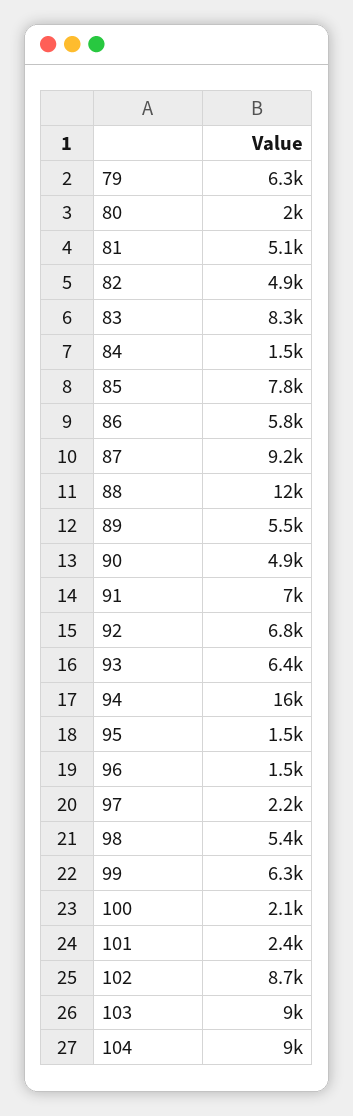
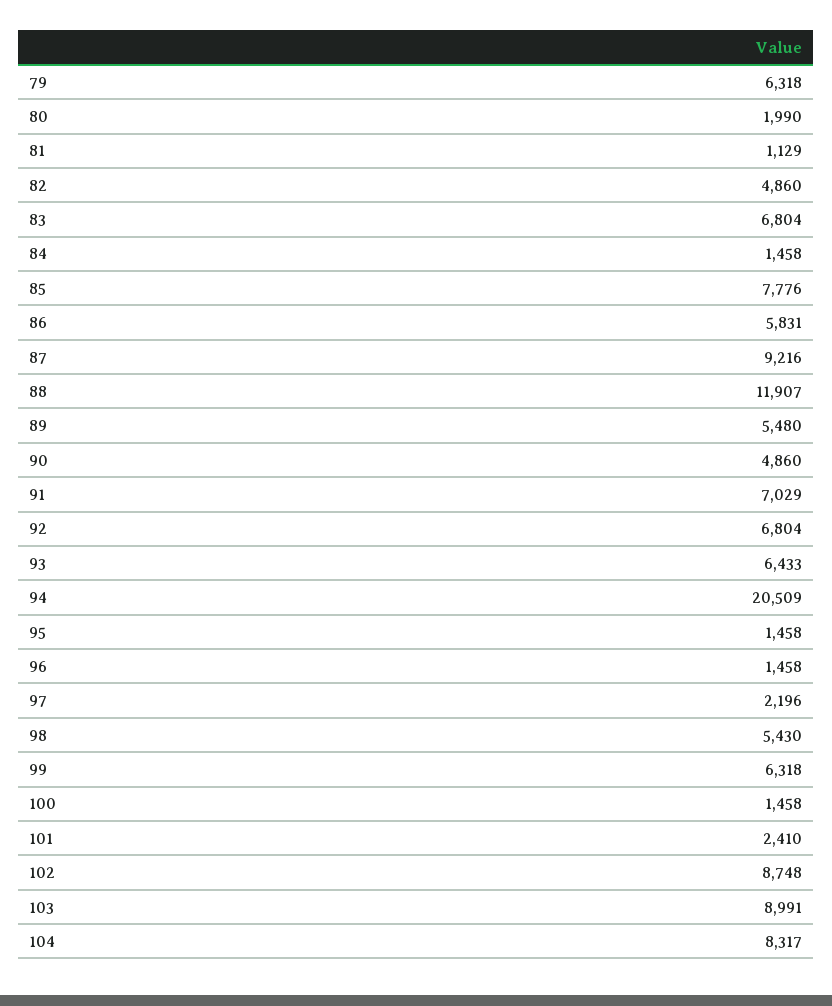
  {
    "79": 6318,
    "80": 1990,
-   "81": 5100,
+   "81": 1129,
    "82": 4860,
-   "83": 8300,
+   "83": 6804,
    "84": 1458,
    "85": 7776,
    "86": 5831,
    "87": 9216,
    "88": 11907,
    "89": 5480,
    "90": 4860,
    "91": 7029,
    "92": 6804,
    "93": 6433,
-   "94": 16000,
+   "94": 20509,
    "95": 1458,
    "96": 1458,
    "97": 2196,
    "98": 5430,
    "99": 6318,
-   "100": 2100,
+   "100": 1458,
    "101": 2410,
    "102": 8748,
    "103": 8991,
-   "104": 9000
+   "104": 8317
  }

